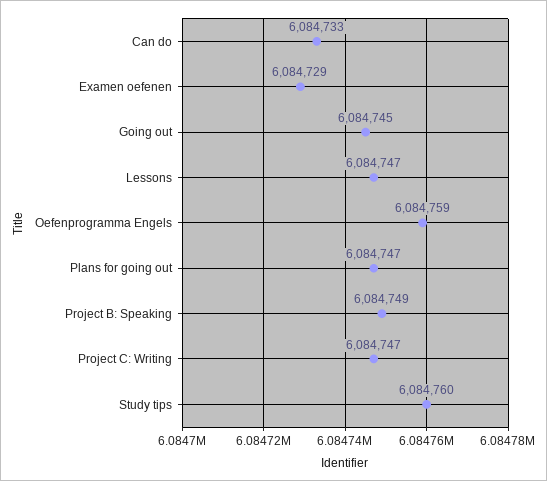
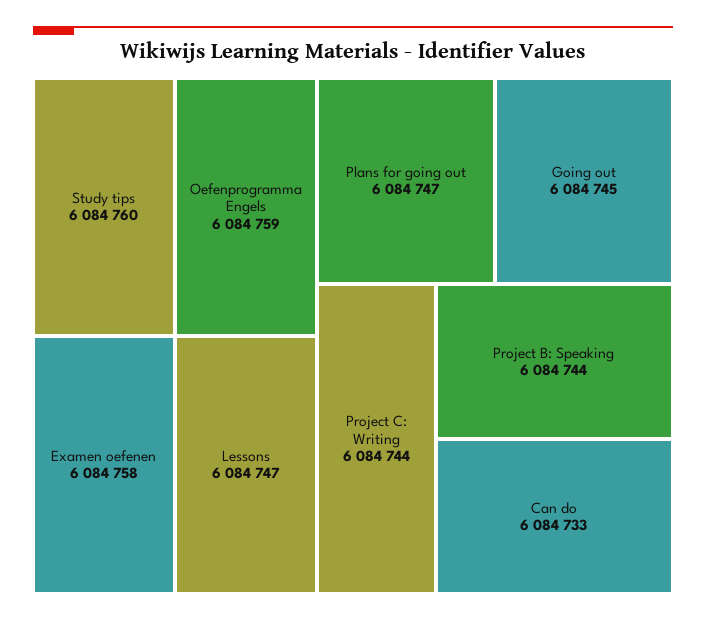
  {
    "Can do": 6084733,
-   "Examen oefenen": 6084729,
+   "Examen oefenen": 6084758,
    "Going out": 6084745,
    "Lessons": 6084747,
    "Oefenprogramma Engels": 6084759,
    "Plans for going out": 6084747,
-   "Project B: Speaking": 6084749,
+   "Project B: Speaking": 6084744,
-   "Project C: Writing": 6084747,
+   "Project C: Writing": 6084744,
    "Study tips": 6084760
  }

